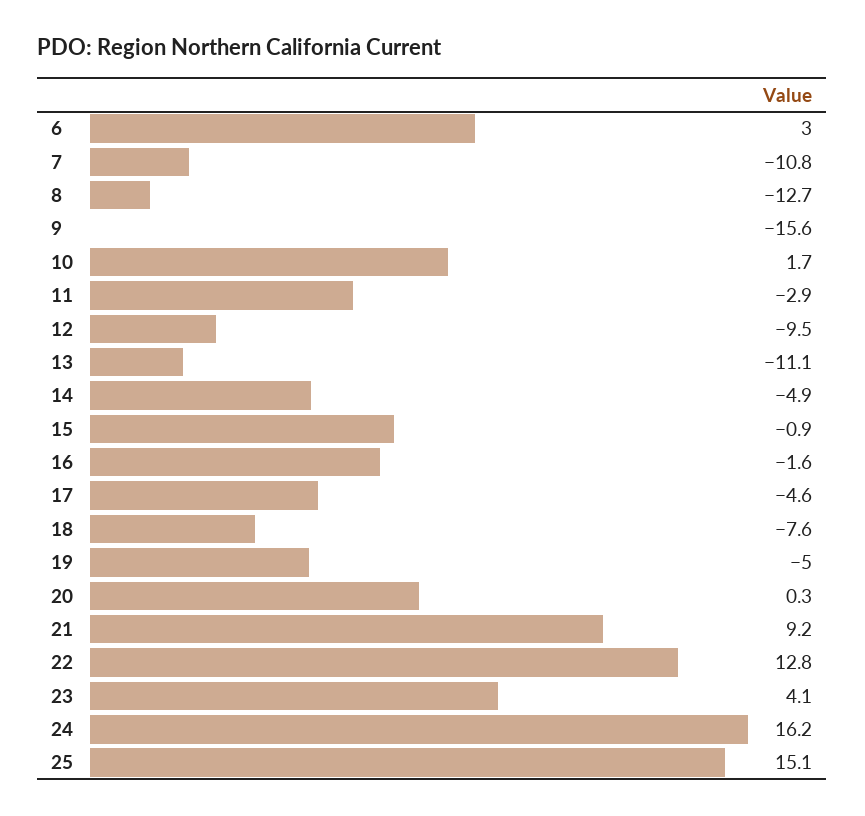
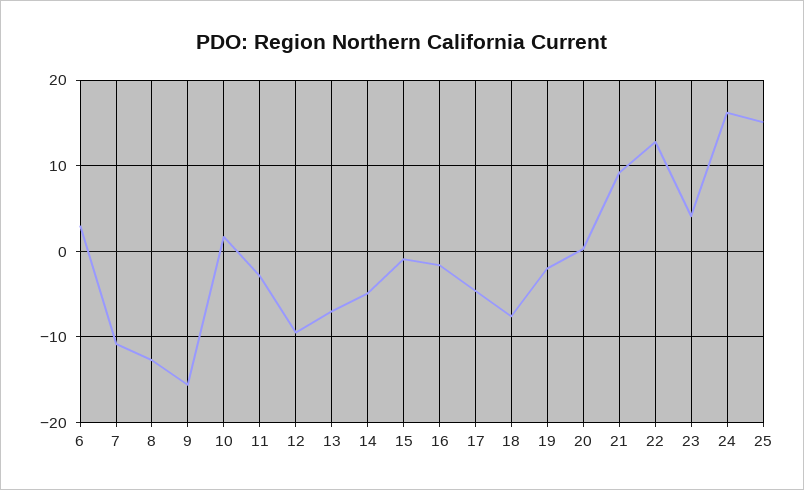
  {
    "6": 3,
    "7": -10.8,
    "8": -12.7,
    "9": -15.6,
    "10": 1.7,
    "11": -2.9,
    "12": -9.5,
-   "13": -11.1,
+   "13": -7,
    "14": -4.9,
    "15": -0.9,
    "16": -1.6,
    "17": -4.6,
    "18": -7.6,
-   "19": -5,
+   "19": -2,
    "20": 0.3,
    "21": 9.2,
    "22": 12.8,
    "23": 4.1,
    "24": 16.2,
    "25": 15.1
  }

